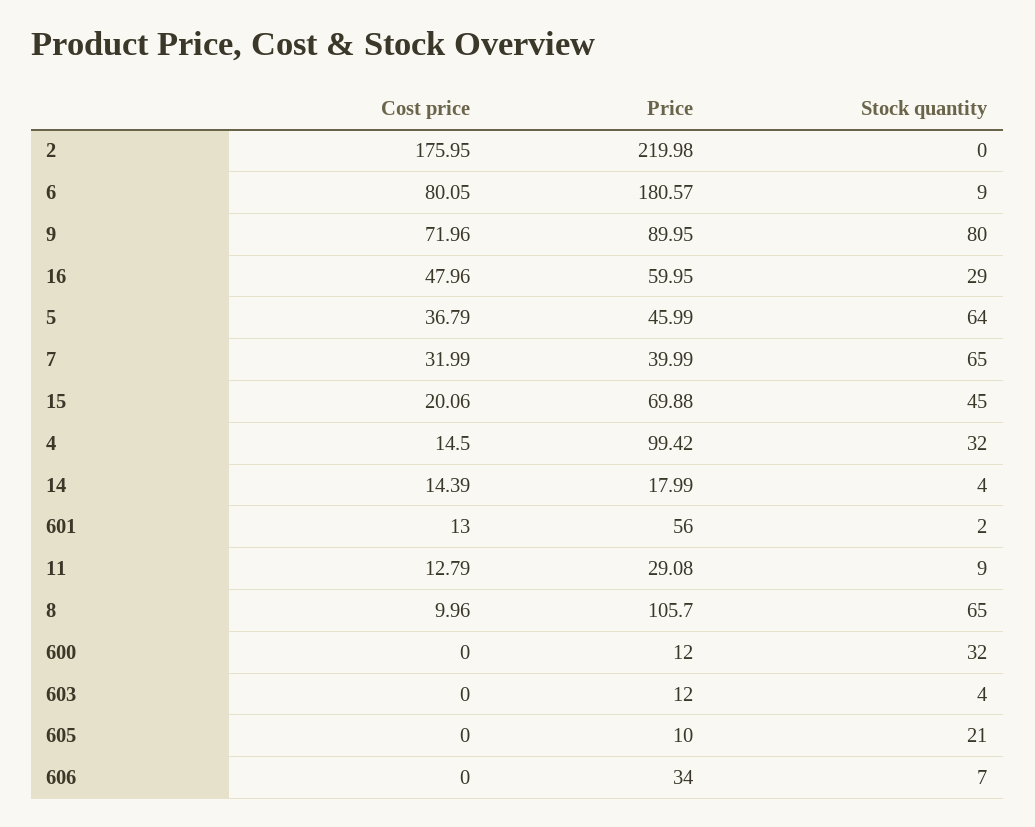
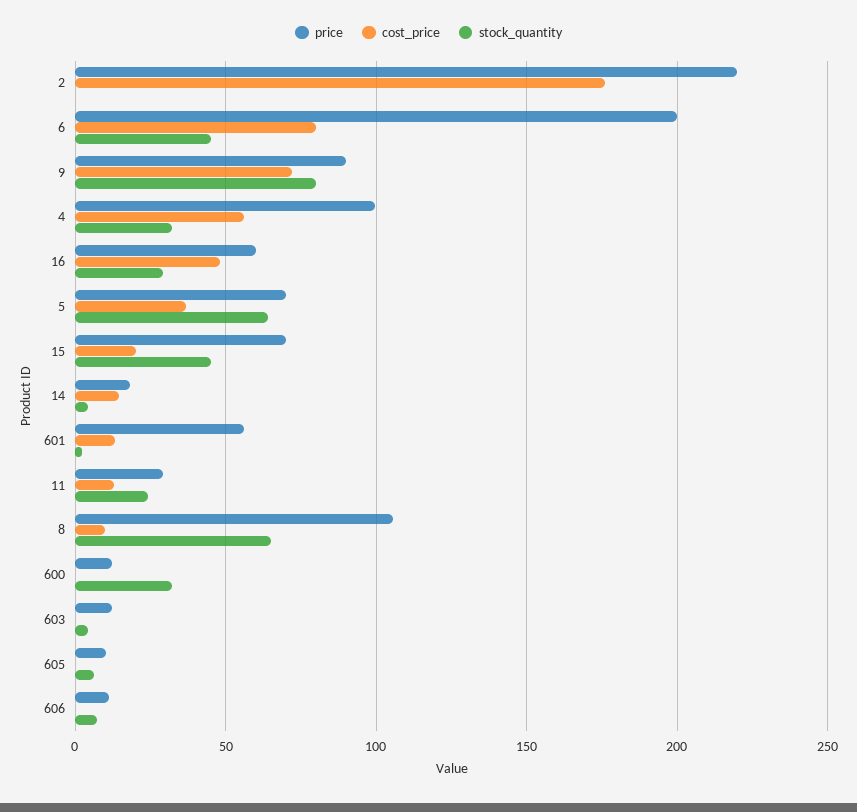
  {
    "Cost price": {
      "2": 175.95,
      "6": 80.05,
      "9": 71.96,
      "16": 47.96,
      "5": 36.79,
-     "7": 31.99,
      "15": 20.06,
-     "4": 14.5,
+     "4": 55,
      "14": 14.39,
      "601": 13,
      "11": 12.79,
      "8": 9.96,
      "600": 0,
      "603": 0,
      "605": 0,
      "606": 0
    },
    "Price": {
      "2": 219.98,
-     "6": 180.57,
+     "6": 200,
      "9": 89.95,
      "16": 59.95,
-     "5": 45.99,
+     "5": 70,
-     "7": 39.99,
      "15": 69.88,
      "4": 99.42,
      "14": 17.99,
      "601": 56,
      "11": 29.08,
      "8": 105.7,
      "600": 12,
      "603": 12,
      "605": 10,
-     "606": 34
+     "606": 10
    },
    "Stock quantity": {
      "2": 0,
-     "6": 9,
+     "6": 45,
      "9": 80,
      "16": 29,
      "5": 64,
-     "7": 65,
      "15": 45,
      "4": 32,
      "14": 4,
      "601": 2,
-     "11": 9,
+     "11": 25,
      "8": 65,
      "600": 32,
      "603": 4,
-     "605": 21,
+     "605": 5,
      "606": 7
    }
  }

